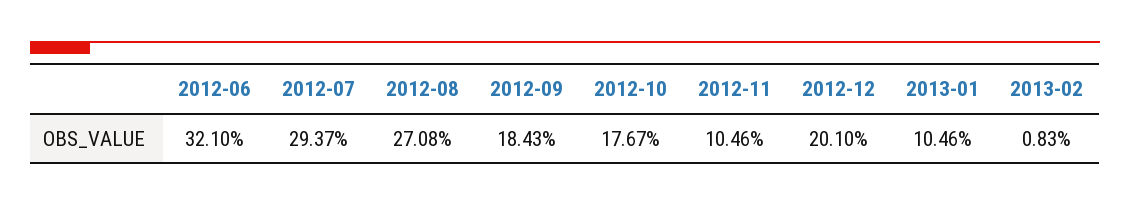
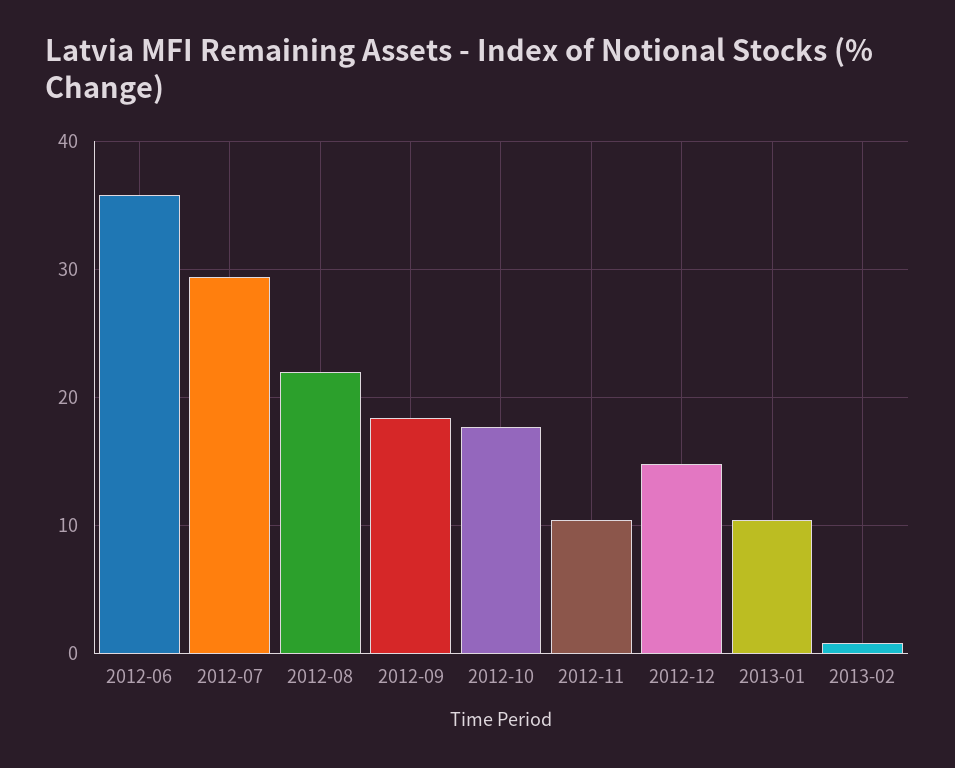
  {
-   "2012-06": 32.1,
+   "2012-06": 36,
    "2012-07": 29.37,
-   "2012-08": 27.08,
+   "2012-08": 22,
    "2012-09": 18.43,
    "2012-10": 17.67,
    "2012-11": 10.46,
-   "2012-12": 20.1,
+   "2012-12": 15,
    "2013-01": 10.46,
    "2013-02": 0.83
  }

